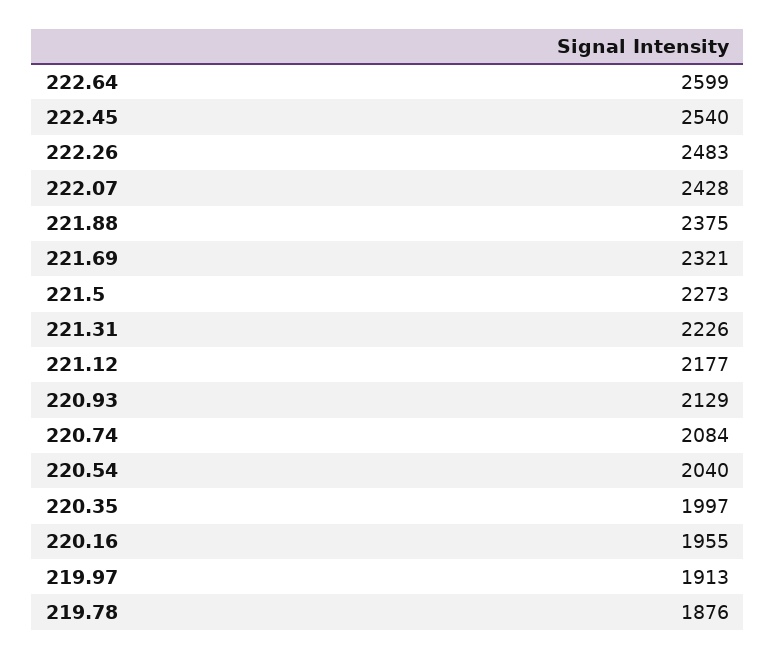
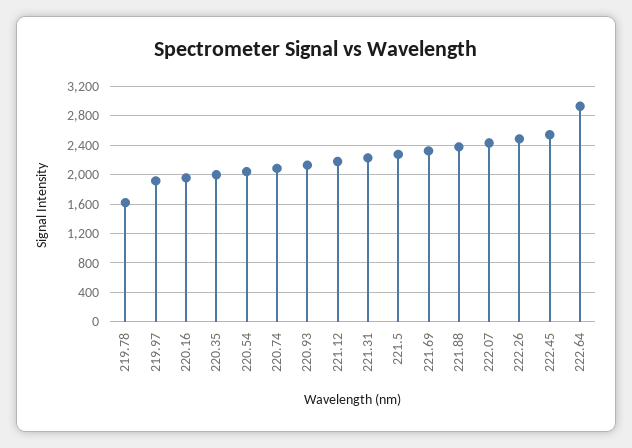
  {
-   "222.64": 2599,
+   "222.64": 2900,
    "222.45": 2540,
    "222.26": 2483,
    "222.07": 2428,
    "221.88": 2375,
    "221.69": 2321,
    "221.5": 2273,
    "221.31": 2226,
    "221.12": 2177,
    "220.93": 2129,
    "220.74": 2084,
    "220.54": 2040,
    "220.35": 1997,
    "220.16": 1955,
    "219.97": 1913,
-   "219.78": 1876
+   "219.78": 1600
  }

